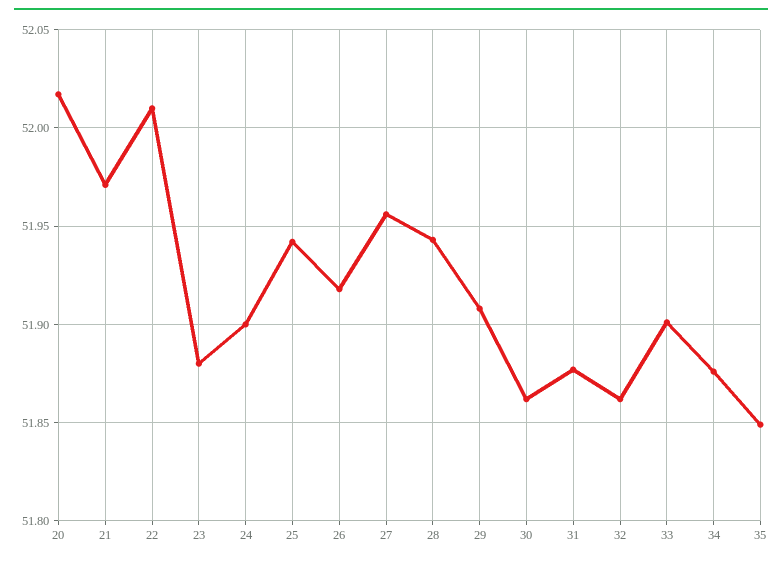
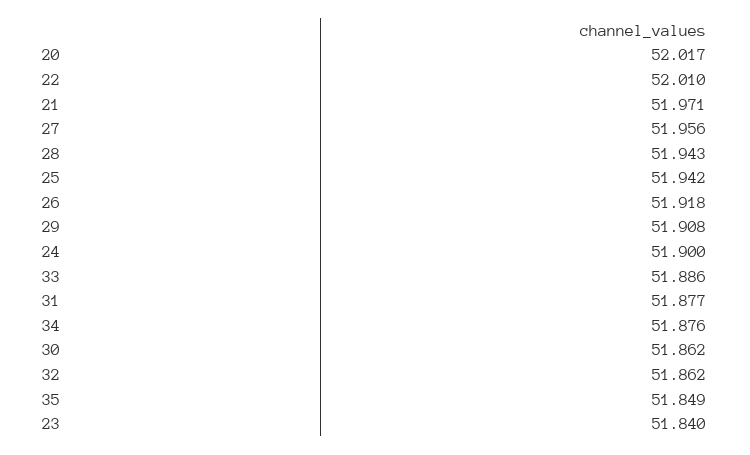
  {
    "20": 52.017,
    "21": 51.971,
    "22": 52.01,
-   "23": 51.88,
+   "23": 51.84,
    "24": 51.9,
    "25": 51.942,
    "26": 51.918,
    "27": 51.956,
    "28": 51.943,
    "29": 51.908,
    "30": 51.862,
    "31": 51.877,
    "32": 51.862,
-   "33": 51.9,
+   "33": 51.886,
    "34": 51.876,
    "35": 51.849
  }

